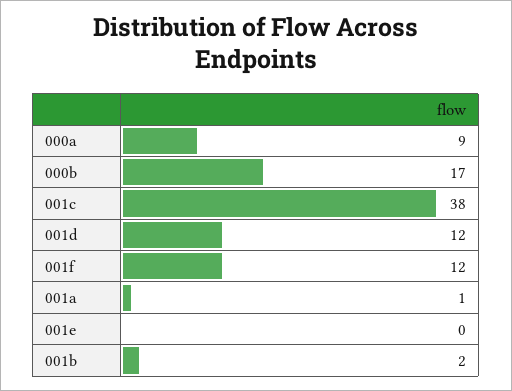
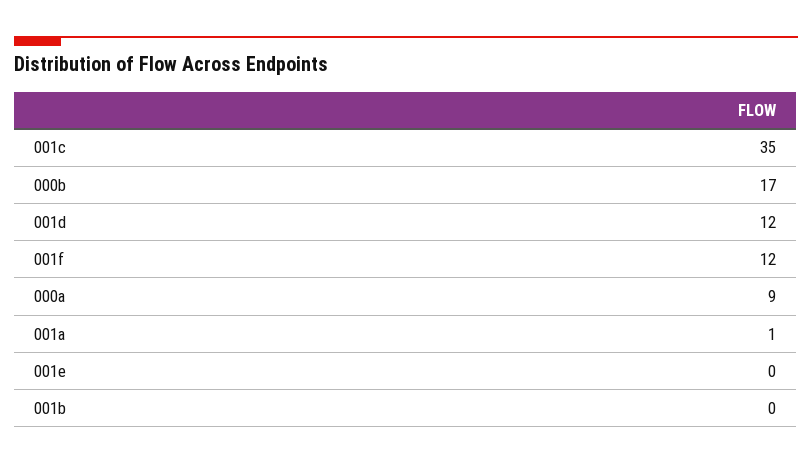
  {
    "000a": 9,
    "000b": 17,
-   "001c": 38,
+   "001c": 35,
    "001d": 12,
    "001f": 12,
    "001a": 1,
    "001e": 0,
-   "001b": 2
+   "001b": 0
  }

